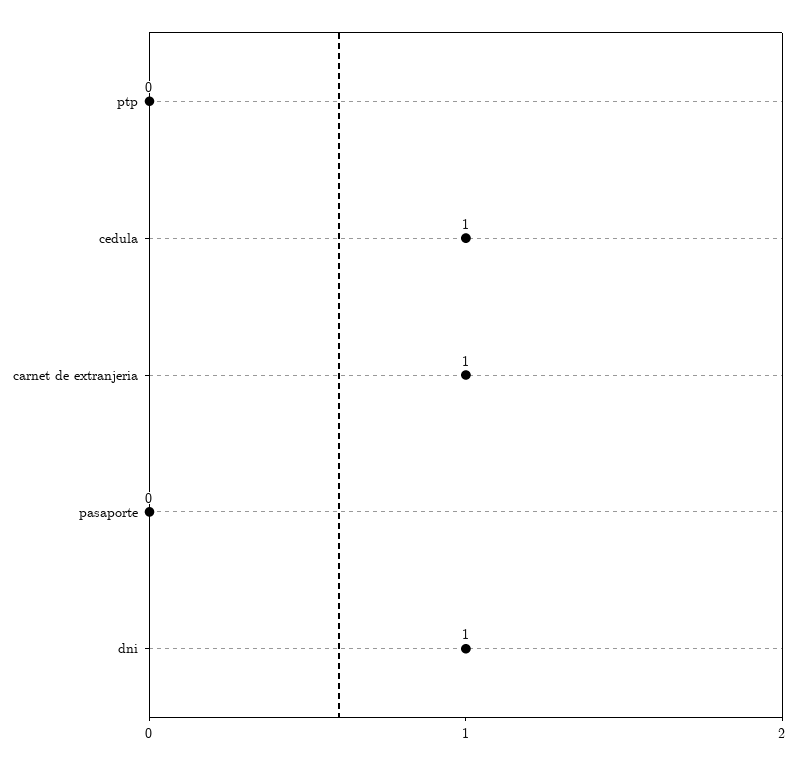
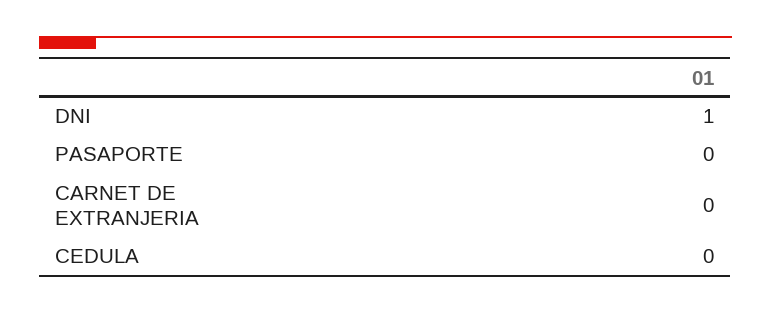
  {
-   "ptp": 0,
-   "cedula": 1,
+   "cedula": 0,
-   "carnet de extranjeria": 1,
+   "carnet de extranjeria": 0,
    "pasaporte": 0,
    "dni": 1
  }

